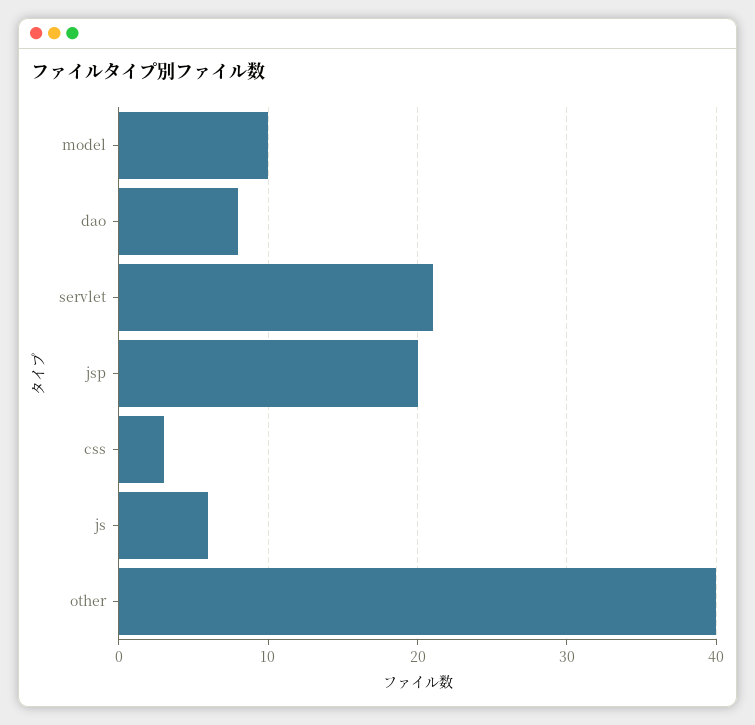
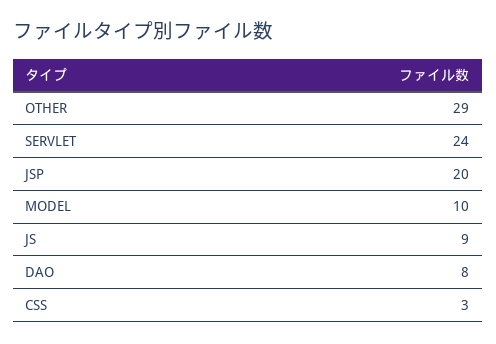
  {
    "model": 10,
    "dao": 8,
-   "servlet": 21,
+   "servlet": 24,
    "jsp": 20,
    "css": 3,
-   "js": 6,
+   "js": 9,
-   "other": 40
+   "other": 29
  }

